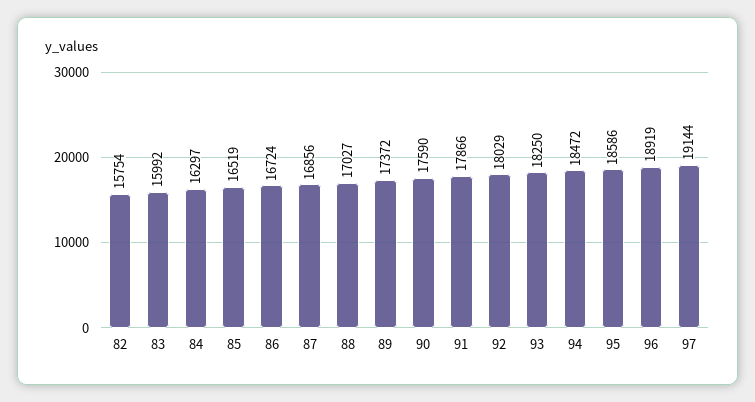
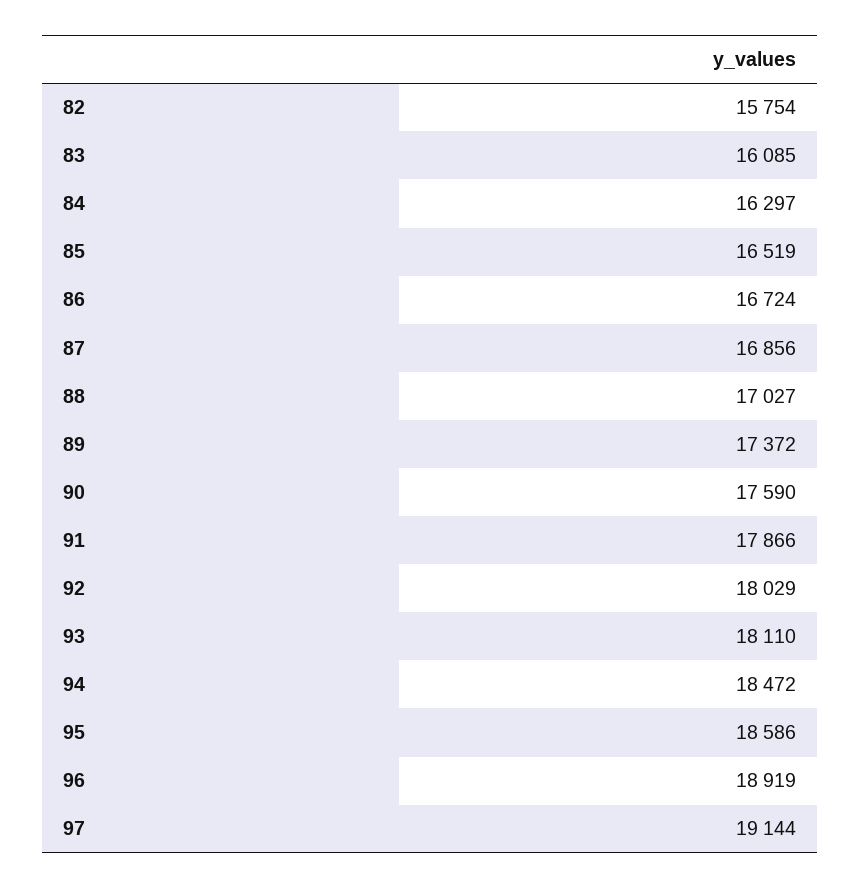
  {
    "82": 15754,
-   "83": 15992,
+   "83": 16085,
    "84": 16297,
    "85": 16519,
    "86": 16724,
    "87": 16856,
    "88": 17027,
    "89": 17372,
    "90": 17590,
    "91": 17866,
    "92": 18029,
-   "93": 18250,
+   "93": 18110,
    "94": 18472,
    "95": 18586,
    "96": 18919,
    "97": 19144
  }

